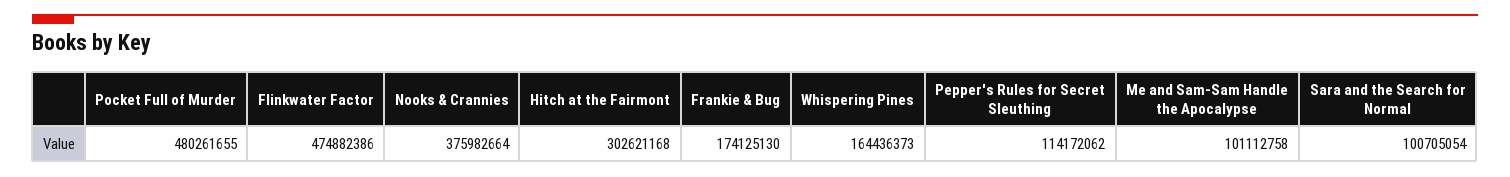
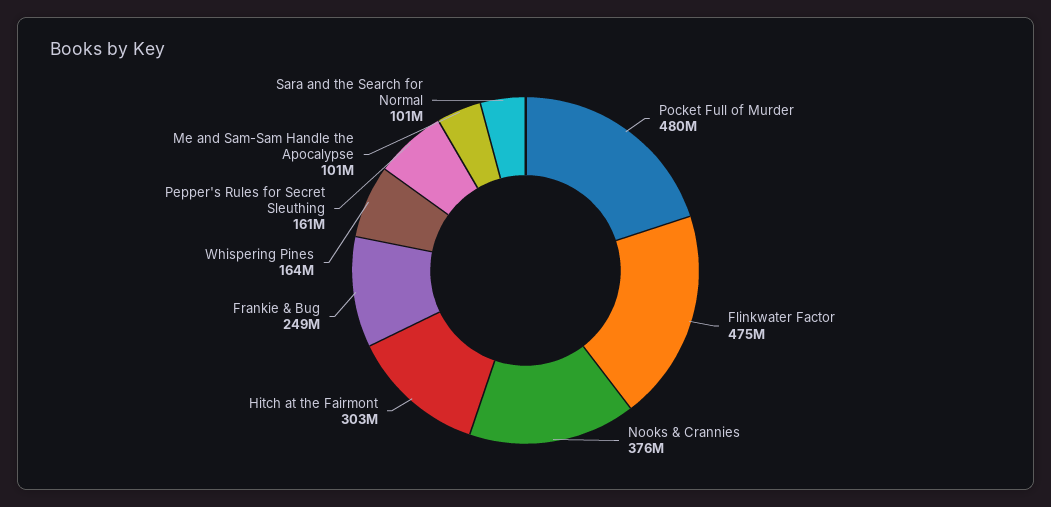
  {
    "Pocket Full of Murder": 480261655,
    "Flinkwater Factor": 474882386,
    "Nooks & Crannies": 375982664,
    "Hitch at the Fairmont": 302621168,
-   "Frankie & Bug": 174125130,
+   "Frankie & Bug": 249000000,
    "Whispering Pines": 164436373,
-   "Pepper's Rules for Secret Sleuthing": 114172062,
+   "Pepper's Rules for Secret Sleuthing": 161000000,
    "Me and Sam-Sam Handle the Apocalypse": 101112758,
    "Sara and the Search for Normal": 100705054
  }

